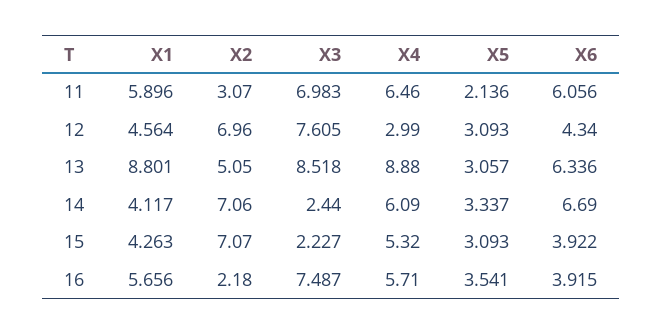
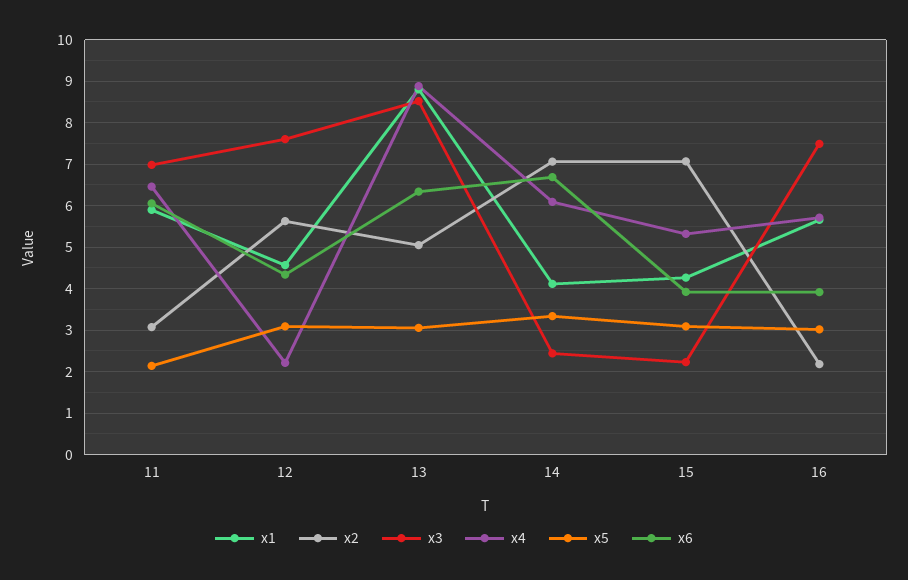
  {
    "X1": {
      "11": 5.896,
      "12": 4.564,
      "13": 8.801,
      "14": 4.117,
      "15": 4.263,
      "16": 5.656
    },
    "X2": {
      "11": 3.07,
-     "12": 6.96,
+     "12": 5.6,
      "13": 5.05,
      "14": 7.06,
      "15": 7.07,
      "16": 2.18
    },
    "X3": {
      "11": 6.983,
      "12": 7.605,
      "13": 8.518,
      "14": 2.44,
      "15": 2.227,
      "16": 7.487
    },
    "X4": {
      "11": 6.46,
-     "12": 2.99,
+     "12": 2.2,
      "13": 8.88,
      "14": 6.09,
      "15": 5.32,
      "16": 5.71
    },
    "X5": {
      "11": 2.136,
      "12": 3.093,
      "13": 3.057,
      "14": 3.337,
      "15": 3.093,
-     "16": 3.541
+     "16": 3
    },
    "X6": {
      "11": 6.056,
      "12": 4.34,
      "13": 6.336,
      "14": 6.69,
      "15": 3.922,
      "16": 3.915
    }
  }

